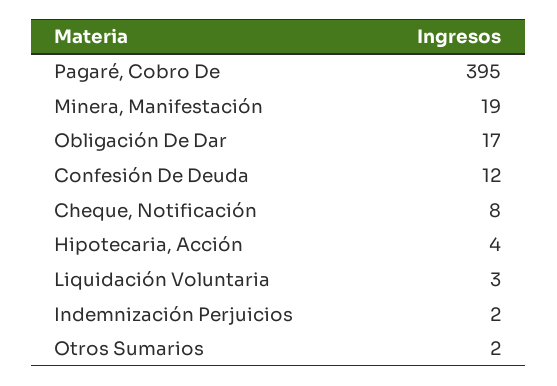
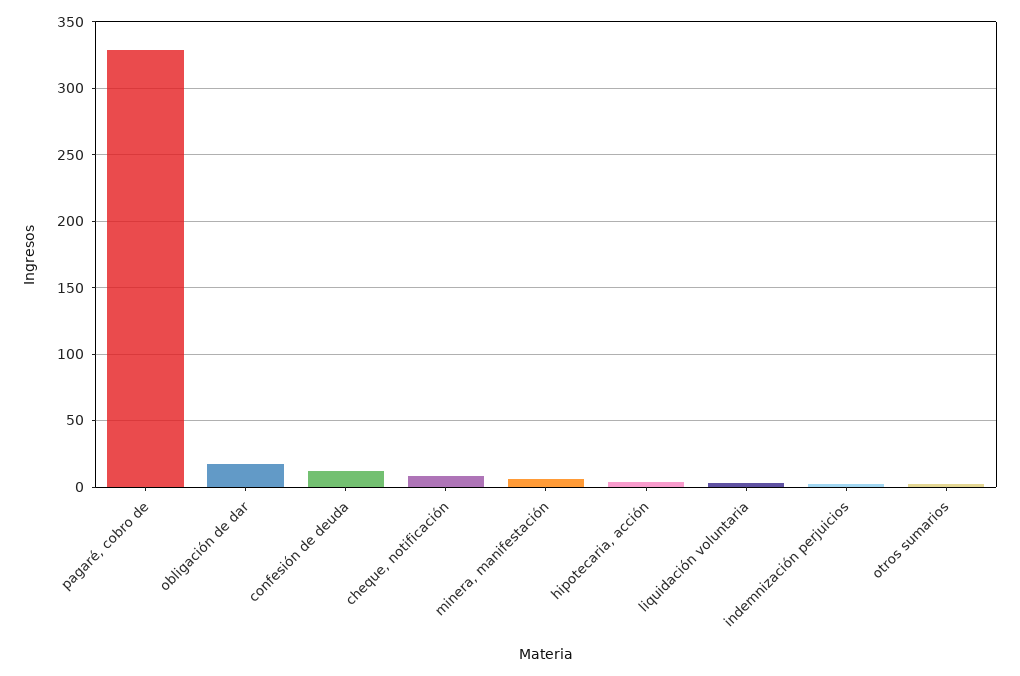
  {
-   "Pagaré, Cobro De": 395,
+   "Pagaré, Cobro De": 330,
-   "Minera, Manifestación": 19,
+   "Minera, Manifestación": 5,
    "Obligación De Dar": 17,
    "Confesión De Deuda": 12,
    "Cheque, Notificación": 8,
    "Hipotecaria, Acción": 4,
    "Liquidación Voluntaria": 3,
    "Indemnización Perjuicios": 2,
    "Otros Sumarios": 2
  }

